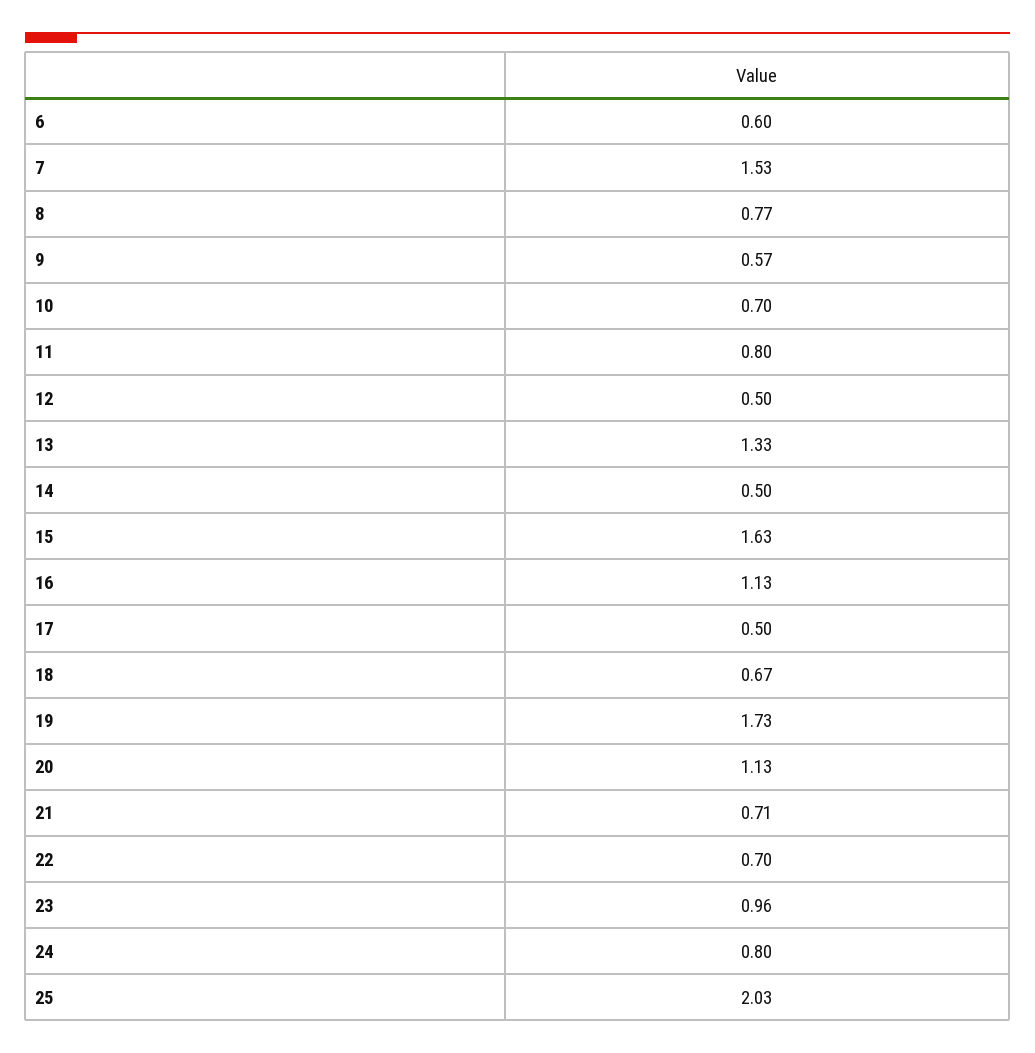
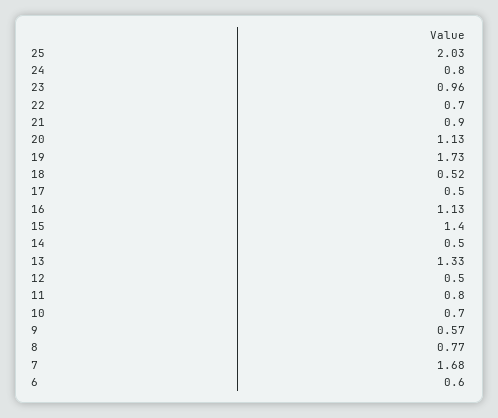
  {
    "6": 0.6,
-   "7": 1.53,
+   "7": 1.68,
    "8": 0.77,
    "9": 0.57,
    "10": 0.7,
    "11": 0.8,
    "12": 0.5,
    "13": 1.33,
    "14": 0.5,
-   "15": 1.63,
+   "15": 1.4,
    "16": 1.13,
    "17": 0.5,
-   "18": 0.67,
+   "18": 0.52,
    "19": 1.73,
    "20": 1.13,
-   "21": 0.71,
+   "21": 0.9,
    "22": 0.7,
    "23": 0.96,
    "24": 0.8,
    "25": 2.03
  }

